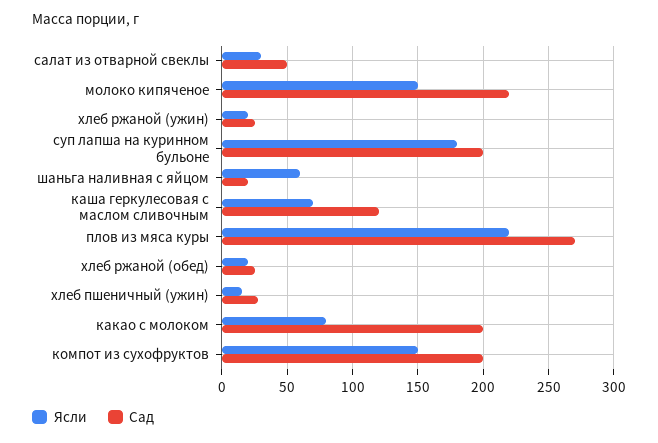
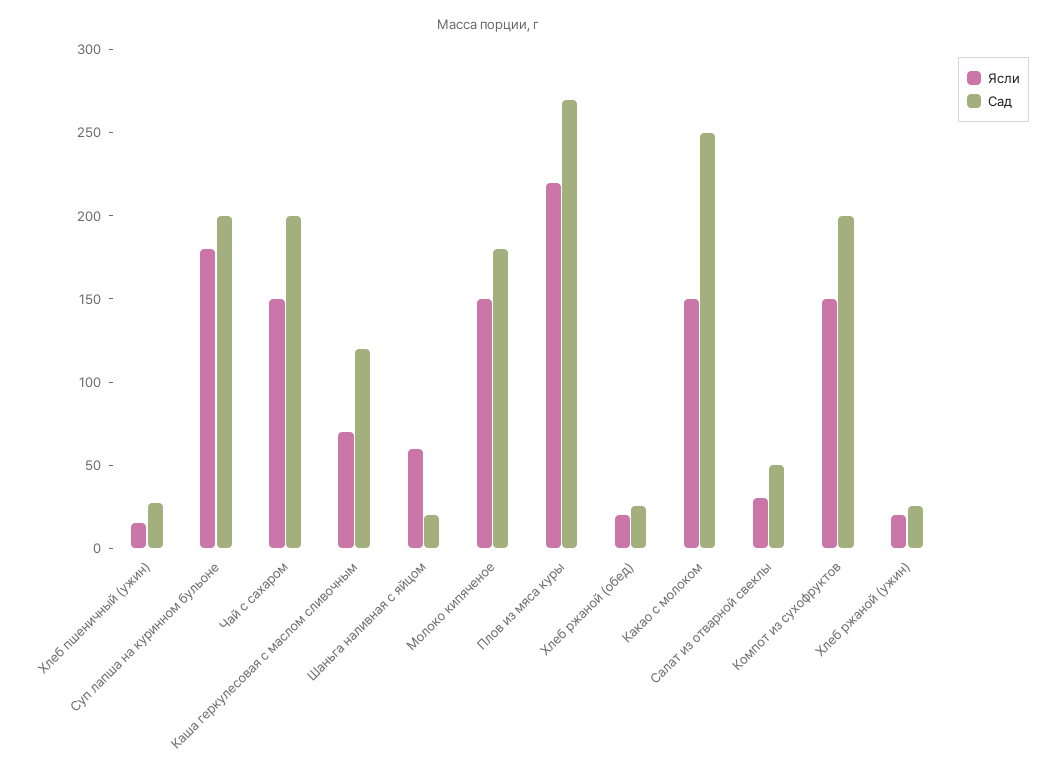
  {
    "Ясли": {
      "салат из отварной свеклы": 30,
      "молоко кипяченое": 150,
      "хлеб ржаной (ужин)": 20,
      "суп лапша на куринном бульоне": 180,
      "шаньга наливная с яйцом": 60,
      "каша геркулесовая с маслом сливочным": 70,
      "плов из мяса куры": 220,
      "хлеб ржаной (обед)": 20,
      "хлеб пшеничный (ужин)": 15,
-     "какао с молоком": 80,
+     "какао с молоком": 150,
-     "компот из сухофруктов": 150
+     "компот из сухофруктов": 150,
+     "Чай с сахаром": 150
    },
    "Сад": {
      "салат из отварной свеклы": 50,
-     "молоко кипяченое": 220,
+     "молоко кипяченое": 180,
      "хлеб ржаной (ужин)": 25,
      "суп лапша на куринном бульоне": 200,
      "шаньга наливная с яйцом": 20,
      "каша геркулесовая с маслом сливочным": 120,
      "плов из мяса куры": 270,
      "хлеб ржаной (обед)": 25,
      "хлеб пшеничный (ужин)": 25,
-     "какао с молоком": 200,
+     "какао с молоком": 250,
-     "компот из сухофруктов": 200
+     "компот из сухофруктов": 200,
+     "Чай с сахаром": 200
    }
  }

